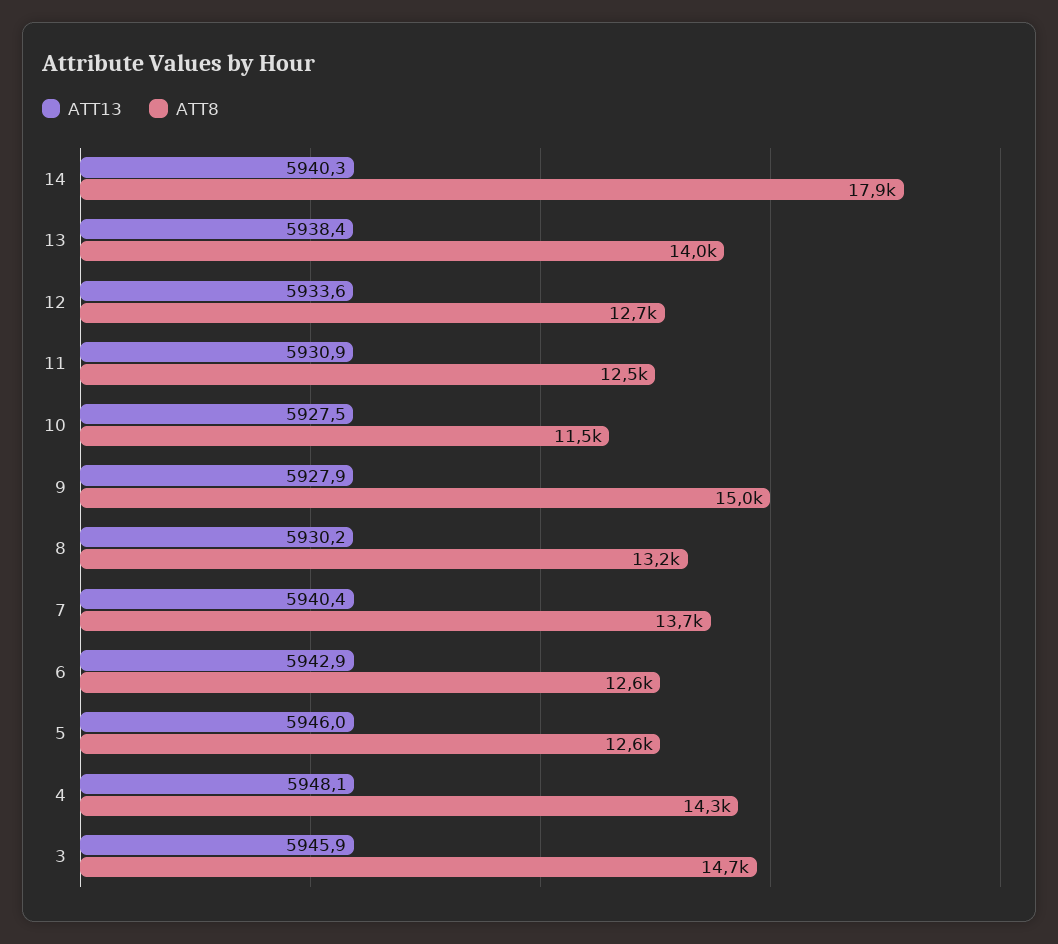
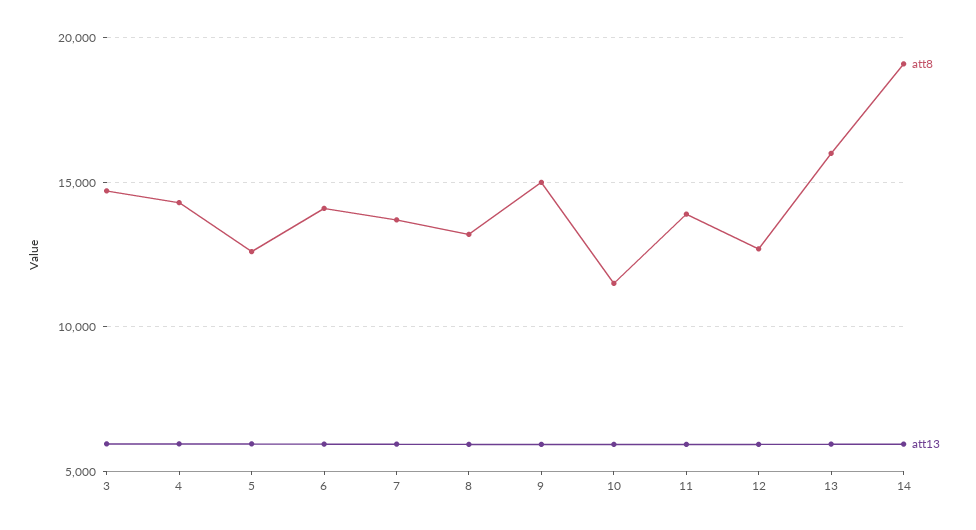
  {
    "ATT13": {
      "14": 5940.3,
      "13": 5938.4,
      "12": 5933.6,
      "11": 5930.9,
      "10": 5927.5,
      "9": 5927.9,
      "8": 5930.2,
      "7": 5940.4,
      "6": 5942.9,
      "5": 5946,
      "4": 5948.1,
      "3": 5945.9
    },
    "ATT8": {
-     "14": 17900,
+     "14": 19000,
-     "13": 14000,
+     "13": 16000,
      "12": 12700,
-     "11": 12500,
+     "11": 14000,
      "10": 11500,
      "9": 15000,
      "8": 13200,
      "7": 13700,
-     "6": 12600,
+     "6": 14000,
      "5": 12600,
      "4": 14300,
      "3": 14700
    }
  }

